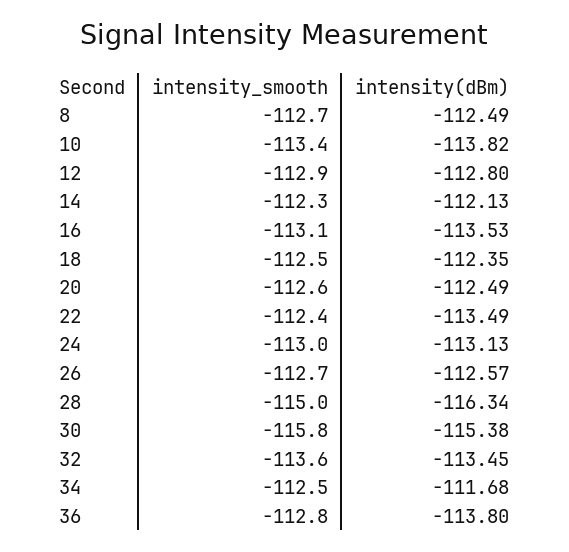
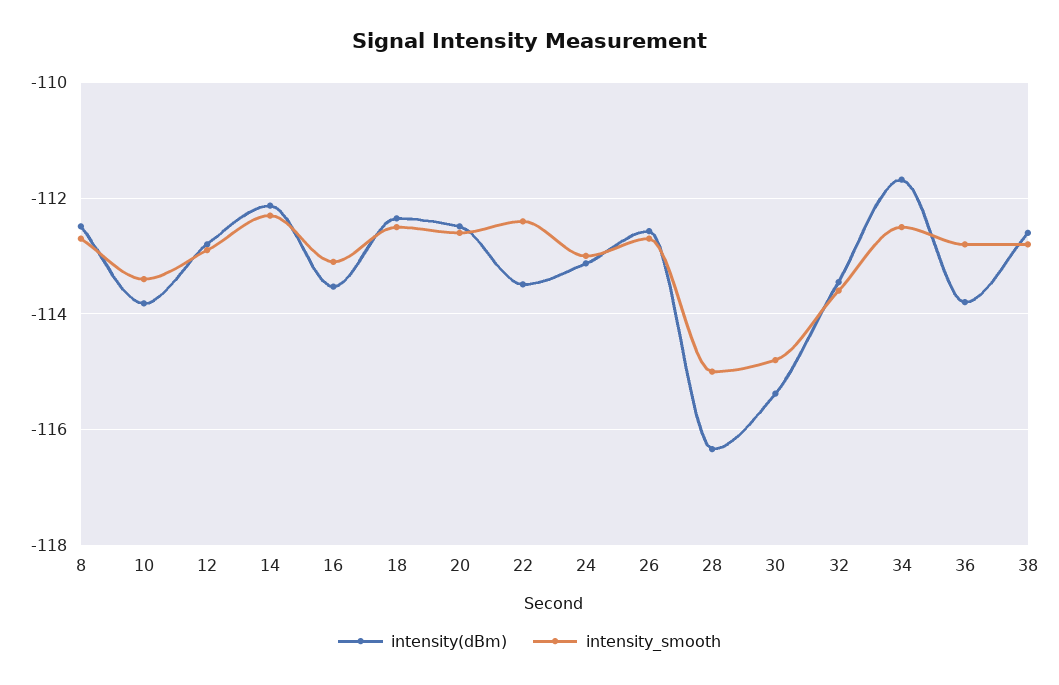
  {
    "intensity_smooth": {
      "8": -112.7,
      "10": -113.4,
      "12": -112.9,
      "14": -112.3,
      "16": -113.1,
      "18": -112.5,
      "20": -112.6,
      "22": -112.4,
      "24": -113,
      "26": -112.7,
      "28": -115,
-     "30": -115.8,
+     "30": -114.8,
      "32": -113.6,
      "34": -112.5,
-     "36": -112.8
+     "36": -112.8,
+     "38": -112.8
    },
    "intensity(dBm)": {
      "8": -112.49,
      "10": -113.82,
      "12": -112.8,
      "14": -112.13,
      "16": -113.53,
      "18": -112.35,
      "20": -112.49,
      "22": -113.49,
      "24": -113.13,
      "26": -112.57,
      "28": -116.34,
      "30": -115.38,
      "32": -113.45,
      "34": -111.68,
-     "36": -113.8
+     "36": -113.8,
+     "38": -112.6
    }
  }

